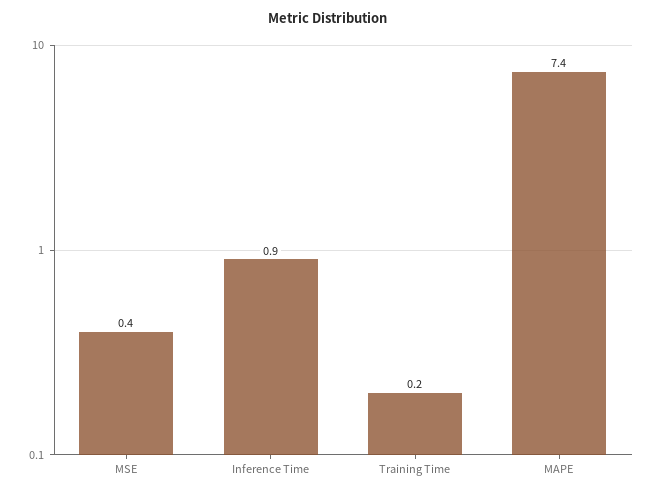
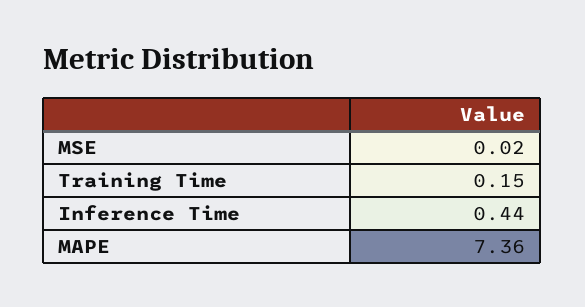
  {
-   "MSE": 0.4,
+   "MSE": 0.02,
-   "Inference Time": 0.9,
+   "Inference Time": 0.44,
    "Training Time": 0.15,
    "MAPE": 7.36
  }

